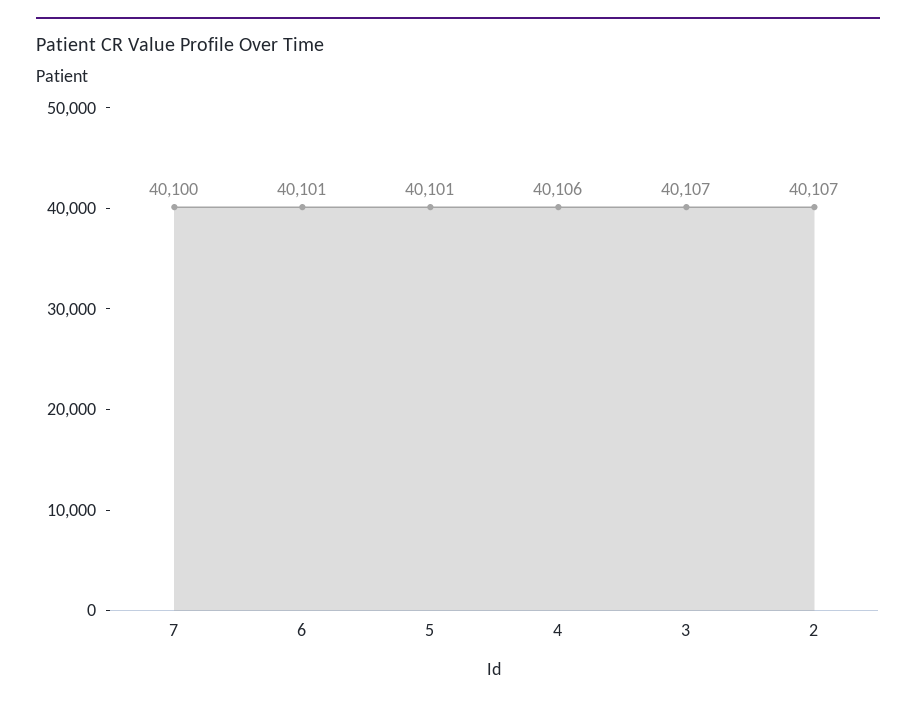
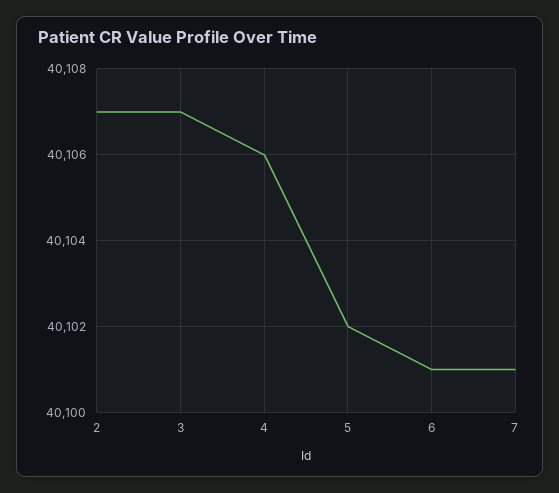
  {
-   "7": 40100,
+   "7": 40101,
    "6": 40101,
-   "5": 40101,
+   "5": 40102,
    "4": 40106,
    "3": 40107,
    "2": 40107
  }

